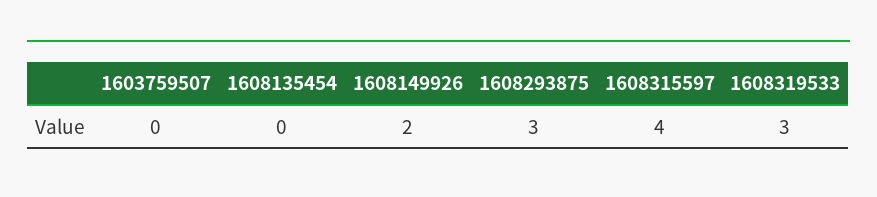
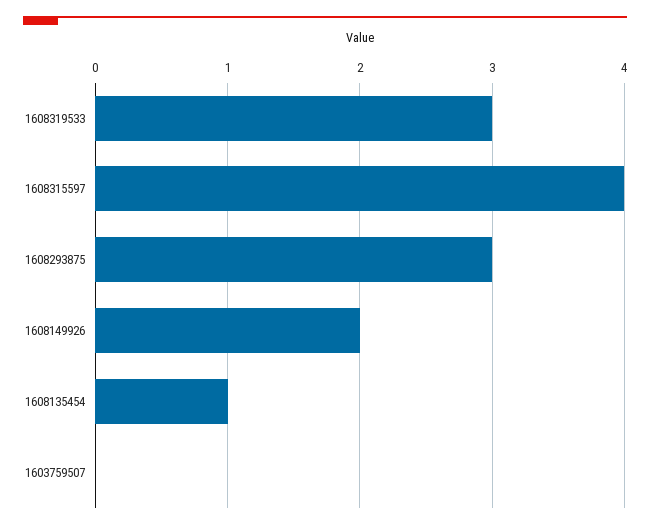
  {
    "1603759507": 0,
-   "1608135454": 0,
+   "1608135454": 1,
    "1608149926": 2,
    "1608293875": 3,
    "1608315597": 4,
    "1608319533": 3
  }

